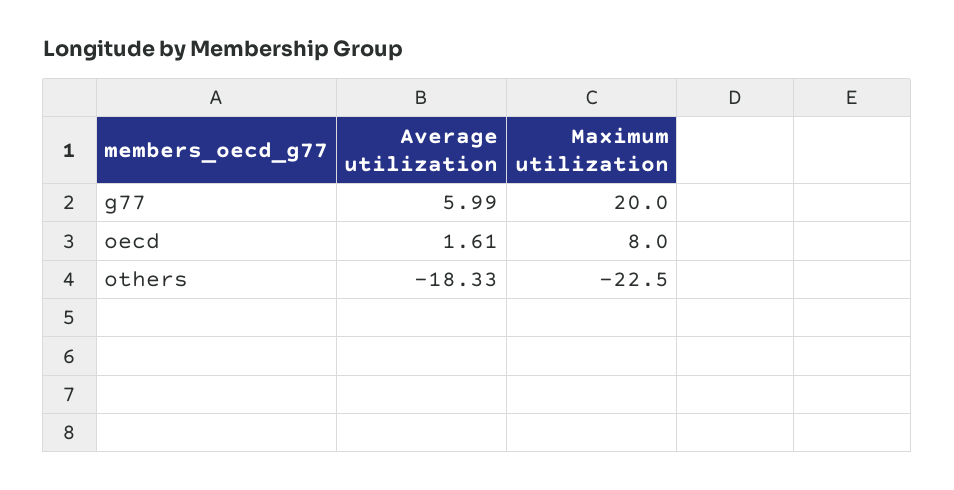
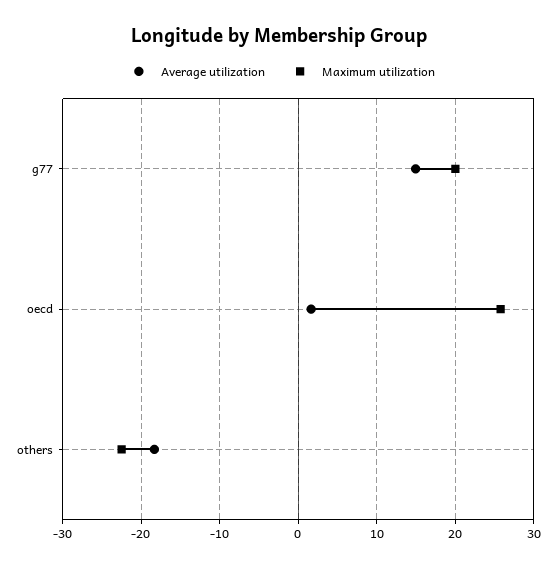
  {
    "Average utilization": {
-     "g77": 5.99,
+     "g77": 15,
      "oecd": 1.61,
      "others": -18.33
    },
    "Maximum utilization": {
      "g77": 20,
-     "oecd": 8,
+     "oecd": 26,
      "others": -22.5
    }
  }

